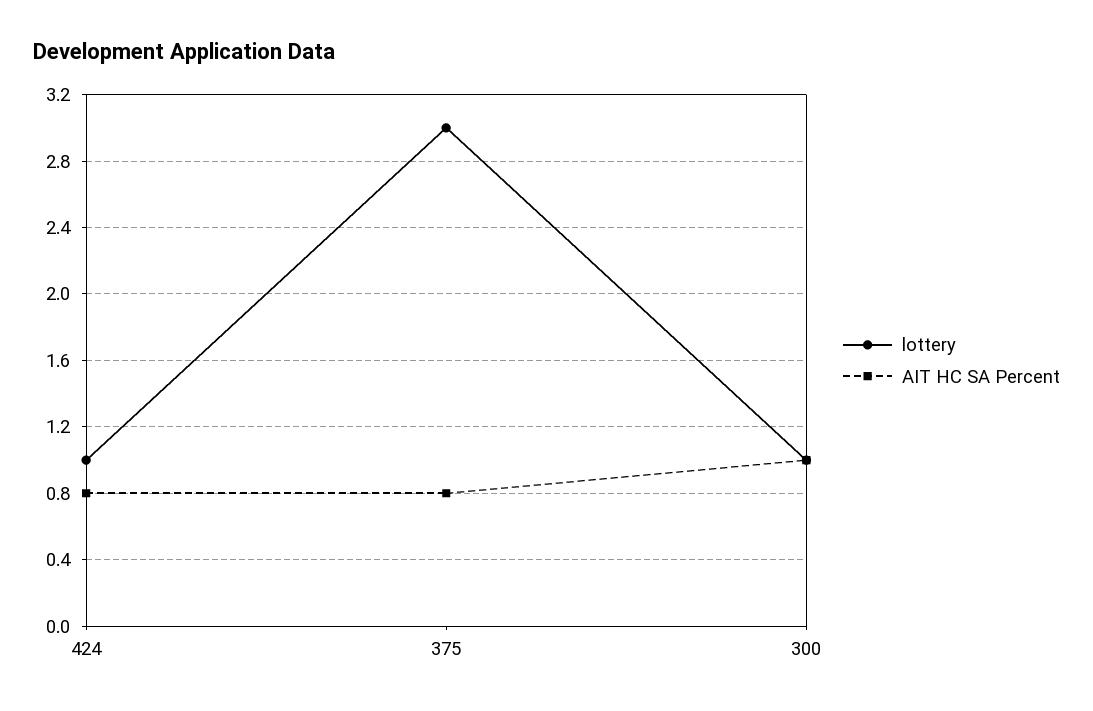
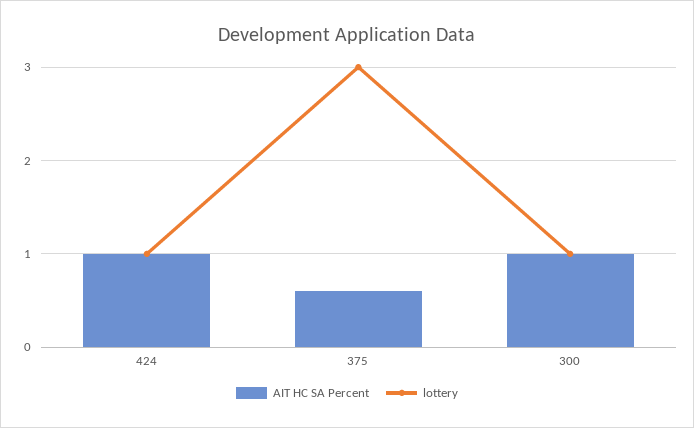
  {
    "lottery": {
      "424": 1,
      "375": 3,
      "300": 1
    },
    "AIT HC SA Percent": {
-     "424": 0.8,
+     "424": 1,
-     "375": 0.8,
+     "375": 0.6,
      "300": 1
    }
  }

